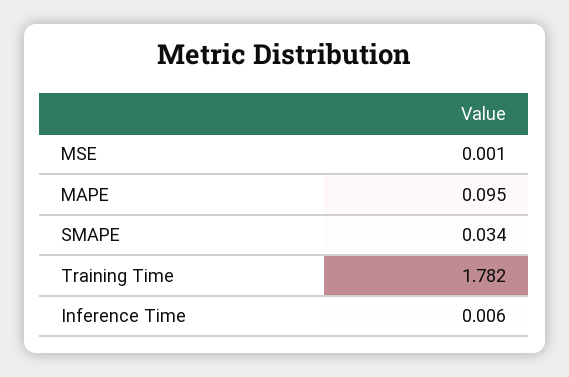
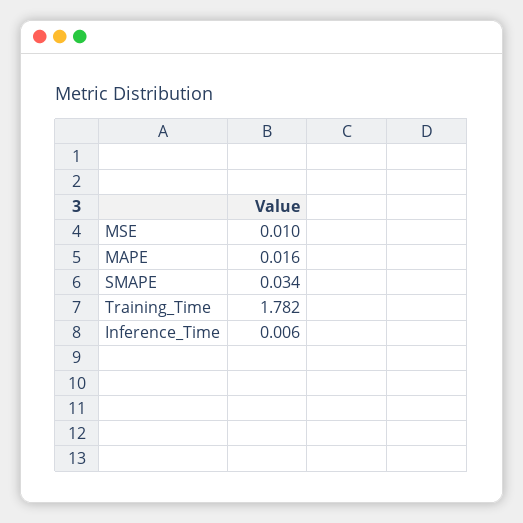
  {
-   "MSE": 0.001,
+   "MSE": 0.01,
-   "MAPE": 0.095,
+   "MAPE": 0.016,
    "SMAPE": 0.034,
    "Training Time": 1.782,
    "Inference Time": 0.006
  }

